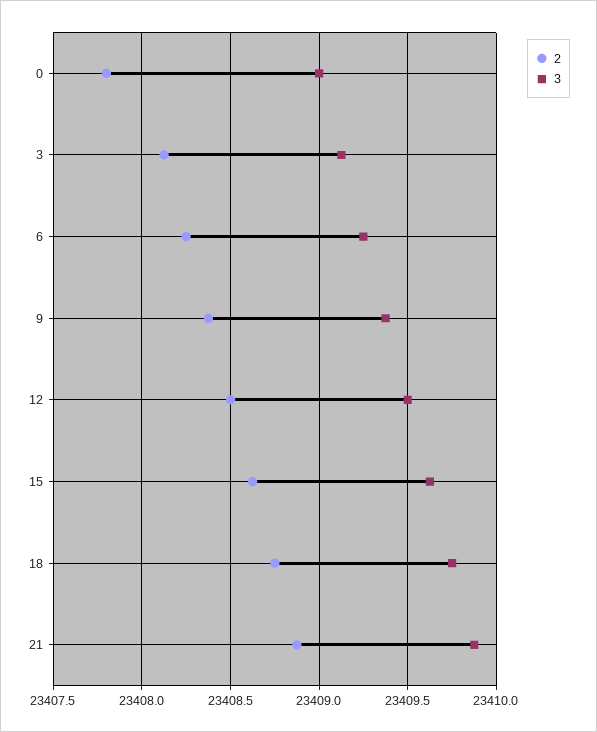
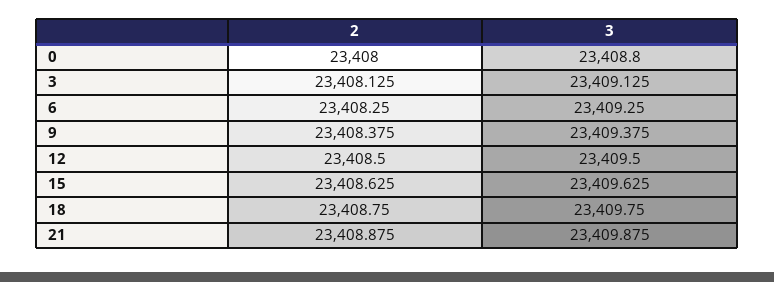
  {
    "2": {
-     "0": 23407.8,
+     "0": 23408,
      "3": 23408.125,
      "6": 23408.25,
      "9": 23408.375,
      "12": 23408.5,
      "15": 23408.625,
      "18": 23408.75,
      "21": 23408.875
    },
    "3": {
-     "0": 23409,
+     "0": 23408.8,
      "3": 23409.125,
      "6": 23409.25,
      "9": 23409.375,
      "12": 23409.5,
      "15": 23409.625,
      "18": 23409.75,
      "21": 23409.875
    }
  }

